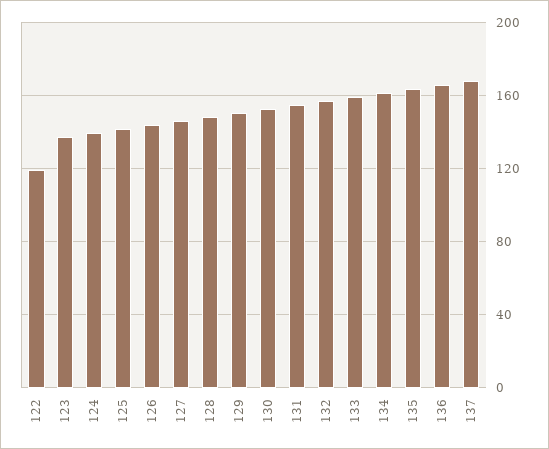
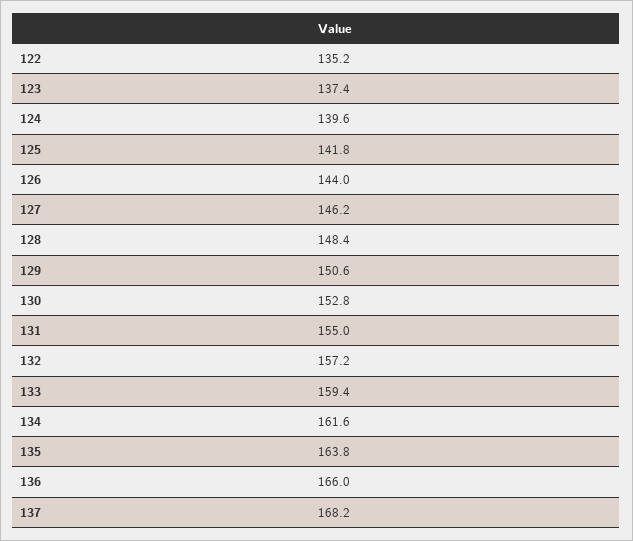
  {
-   "122": 120,
+   "122": 135.2,
    "123": 137.4,
    "124": 139.6,
    "125": 141.8,
    "126": 144,
    "127": 146.2,
    "128": 148.4,
    "129": 150.6,
    "130": 152.8,
    "131": 155,
    "132": 157.2,
    "133": 159.4,
    "134": 161.6,
    "135": 163.8,
    "136": 166,
    "137": 168.2
  }

